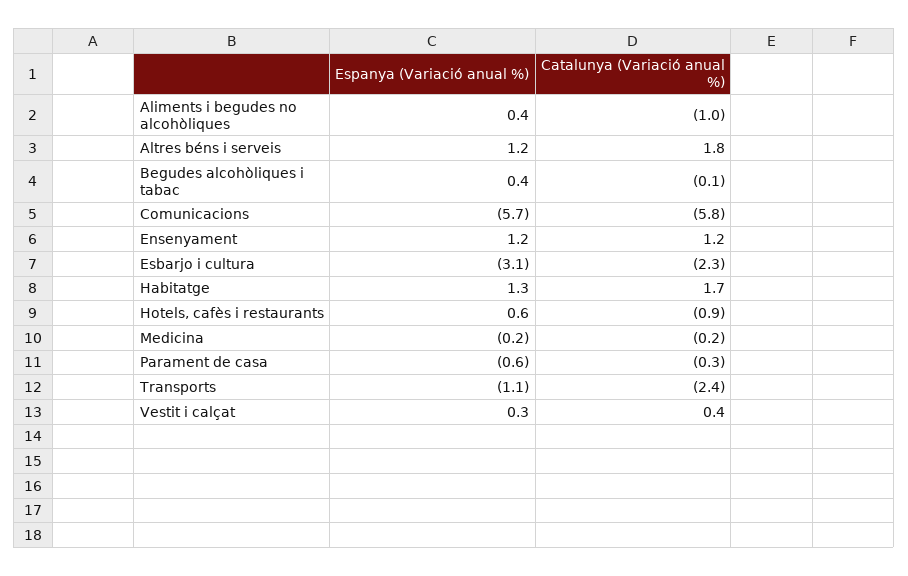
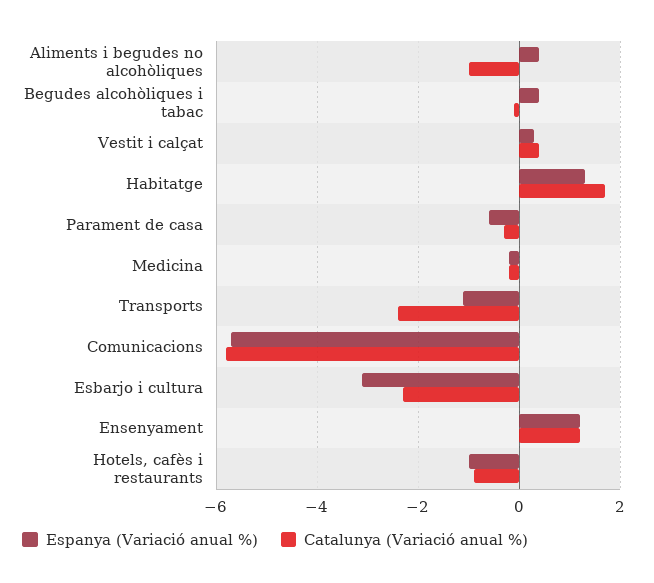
  {
    "Espanya (Variació anual %)": {
      "Aliments i begudes no alcohòliques": 0.4,
-     "Altres béns i serveis": 1.2,
      "Begudes alcohòliques i tabac": 0.4,
      "Comunicacions": -5.7,
      "Ensenyament": 1.2,
      "Esbarjo i cultura": -3.1,
      "Habitatge": 1.3,
-     "Hotels, cafès i restaurants": 0.6,
+     "Hotels, cafès i restaurants": -1,
      "Medicina": -0.2,
      "Parament de casa": -0.6,
      "Transports": -1.1,
      "Vestit i calçat": 0.3
    },
    "Catalunya (Variació anual %)": {
      "Aliments i begudes no alcohòliques": -1,
-     "Altres béns i serveis": 1.8,
      "Begudes alcohòliques i tabac": -0.1,
      "Comunicacions": -5.8,
      "Ensenyament": 1.2,
      "Esbarjo i cultura": -2.3,
      "Habitatge": 1.7,
      "Hotels, cafès i restaurants": -0.9,
      "Medicina": -0.2,
      "Parament de casa": -0.3,
      "Transports": -2.4,
      "Vestit i calçat": 0.4
    }
  }

